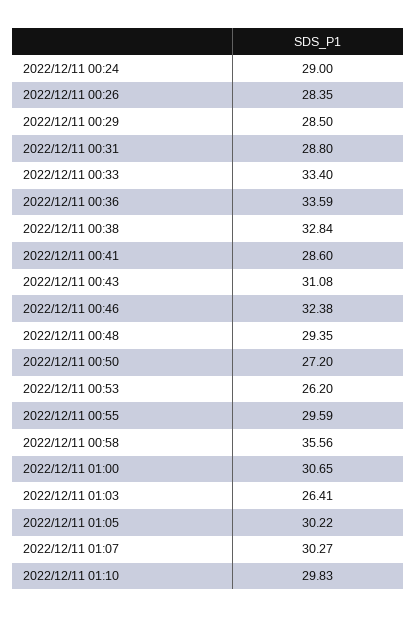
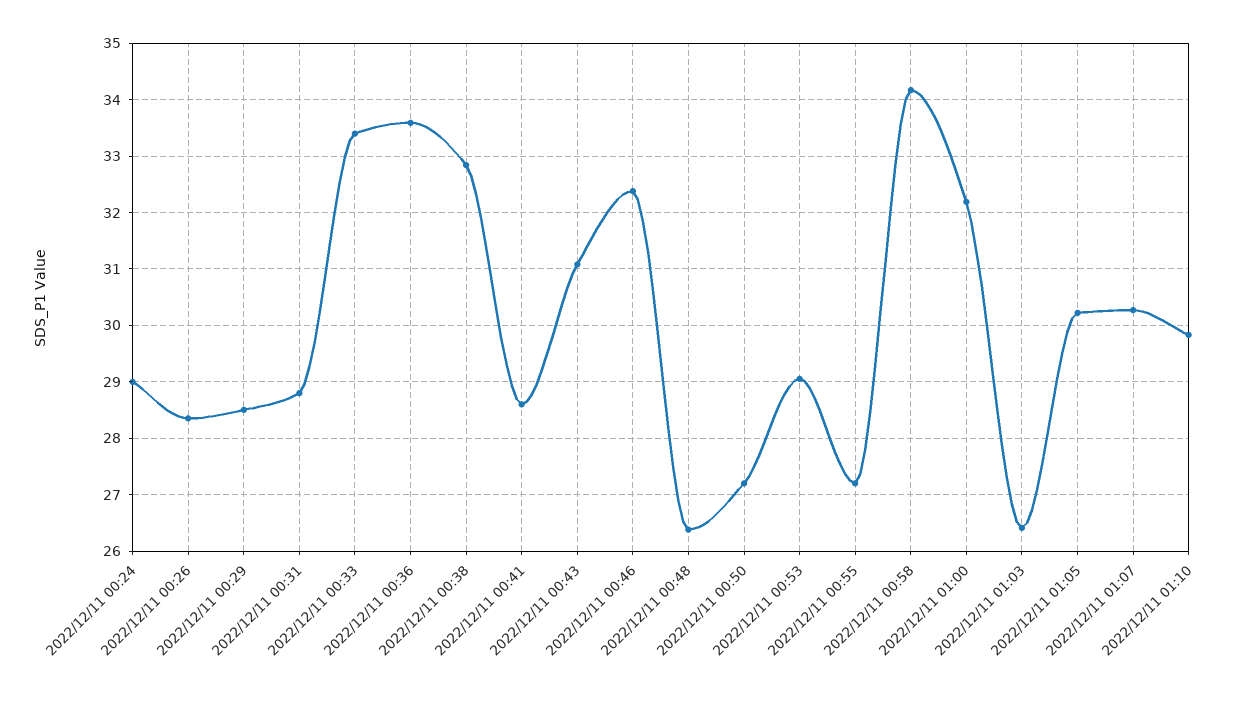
  {
    "2022/12/11 00:24": 29,
    "2022/12/11 00:26": 28.35,
    "2022/12/11 00:29": 28.5,
    "2022/12/11 00:31": 28.8,
    "2022/12/11 00:33": 33.4,
    "2022/12/11 00:36": 33.59,
    "2022/12/11 00:38": 32.84,
    "2022/12/11 00:41": 28.6,
    "2022/12/11 00:43": 31.08,
    "2022/12/11 00:46": 32.38,
-   "2022/12/11 00:48": 29.35,
+   "2022/12/11 00:48": 26.4,
    "2022/12/11 00:50": 27.2,
-   "2022/12/11 00:53": 26.2,
+   "2022/12/11 00:53": 29,
-   "2022/12/11 00:55": 29.59,
+   "2022/12/11 00:55": 27.2,
-   "2022/12/11 00:58": 35.56,
+   "2022/12/11 00:58": 34.2,
-   "2022/12/11 01:00": 30.65,
+   "2022/12/11 01:00": 32.2,
    "2022/12/11 01:03": 26.41,
    "2022/12/11 01:05": 30.22,
    "2022/12/11 01:07": 30.27,
    "2022/12/11 01:10": 29.83
  }

